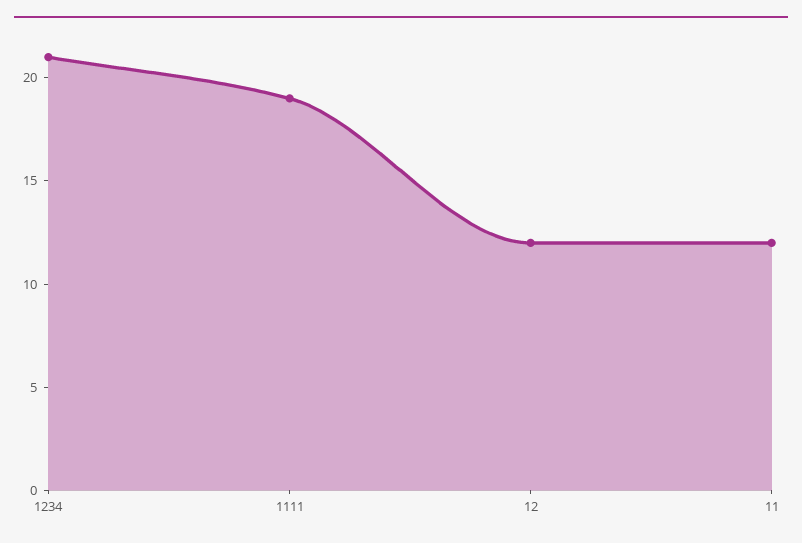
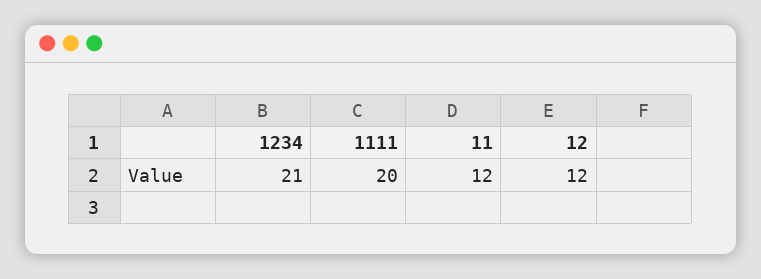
  {
    "1234": 21,
-   "1111": 19,
+   "1111": 20,
    "12": 12,
    "11": 12
  }

